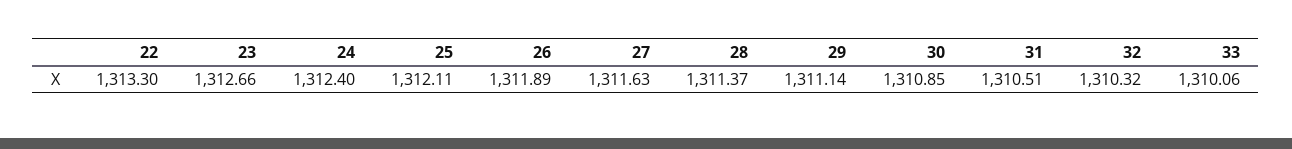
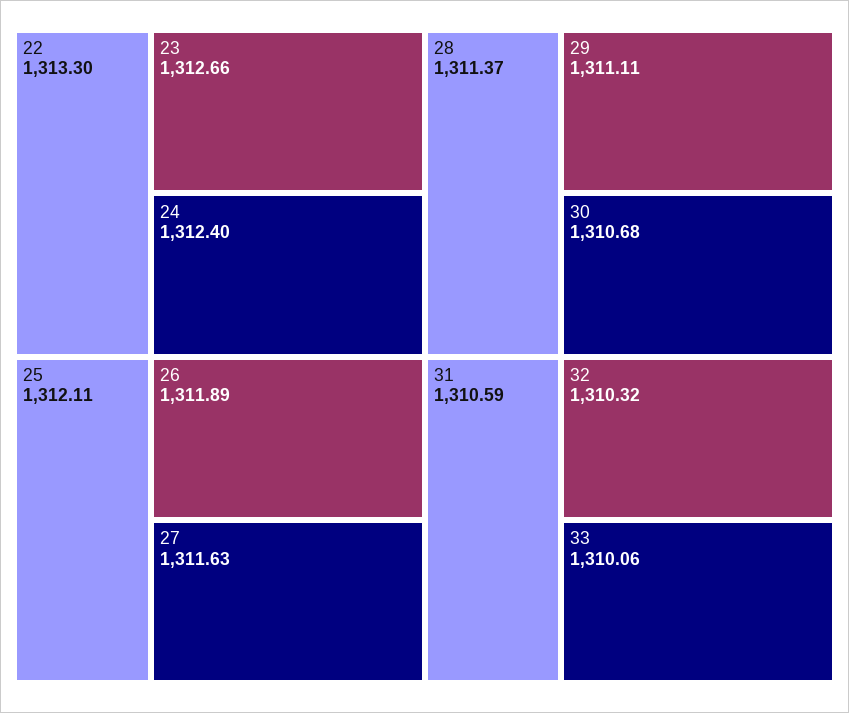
  {
    "22": 1313.3,
    "23": 1312.66,
    "24": 1312.4,
    "25": 1312.11,
    "26": 1311.89,
    "27": 1311.63,
    "28": 1311.37,
-   "29": 1311.14,
+   "29": 1311.11,
-   "30": 1310.85,
+   "30": 1310.68,
-   "31": 1310.51,
+   "31": 1310.59,
    "32": 1310.32,
    "33": 1310.06
  }

